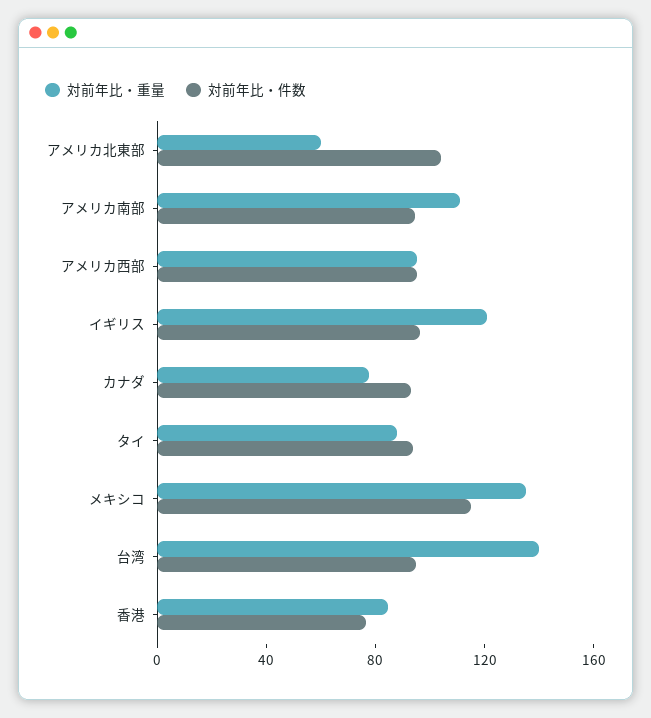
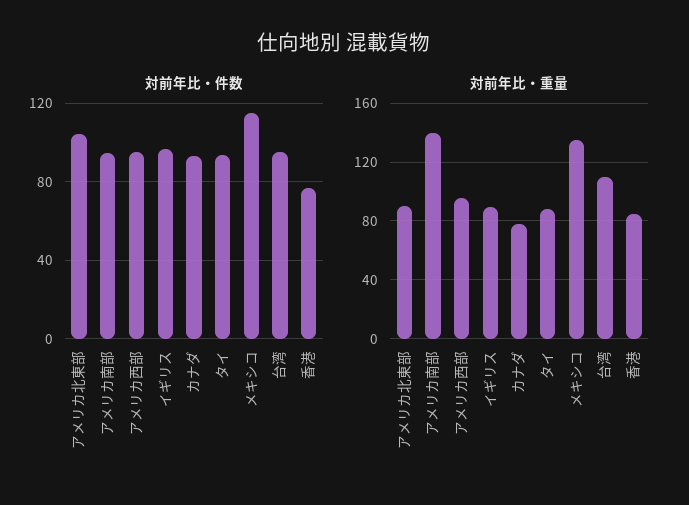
  {
    "対前年比・重量": {
-     "アメリカ北東部": 60,
+     "アメリカ北東部": 90,
-     "アメリカ南部": 110,
+     "アメリカ南部": 140,
      "アメリカ西部": 95,
-     "イギリス": 120,
+     "イギリス": 90,
      "カナダ": 80,
      "タイ": 90,
      "メキシコ": 135,
-     "台湾": 140,
+     "台湾": 110,
      "香港": 85
    },
    "対前年比・件数": {
      "アメリカ北東部": 105,
      "アメリカ南部": 95,
      "アメリカ西部": 95,
      "イギリス": 95,
      "カナダ": 95,
      "タイ": 95,
      "メキシコ": 115,
      "台湾": 95,
      "香港": 75
    }
  }

